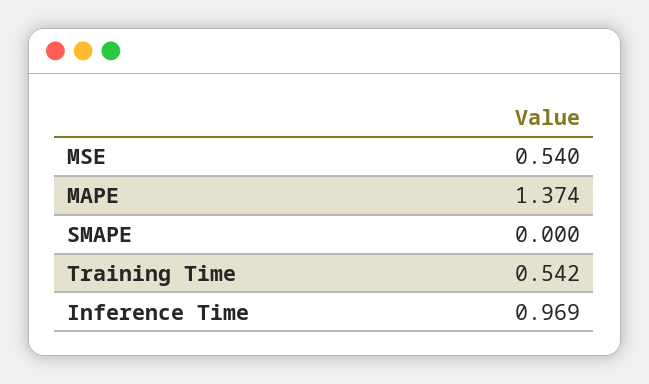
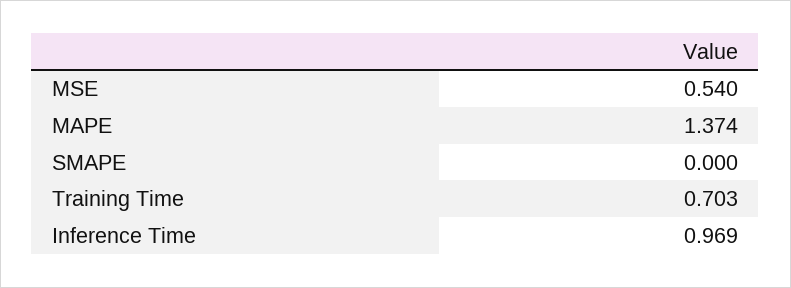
  {
    "MSE": 0.54,
    "MAPE": 1.374,
    "SMAPE": 0,
-   "Training Time": 0.542,
+   "Training Time": 0.703,
    "Inference Time": 0.969
  }

